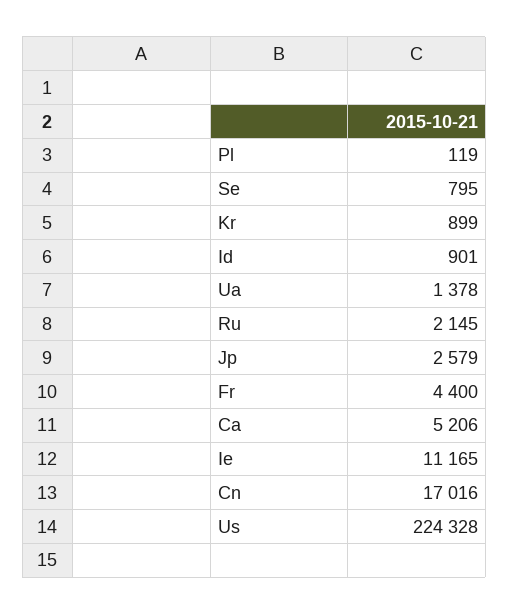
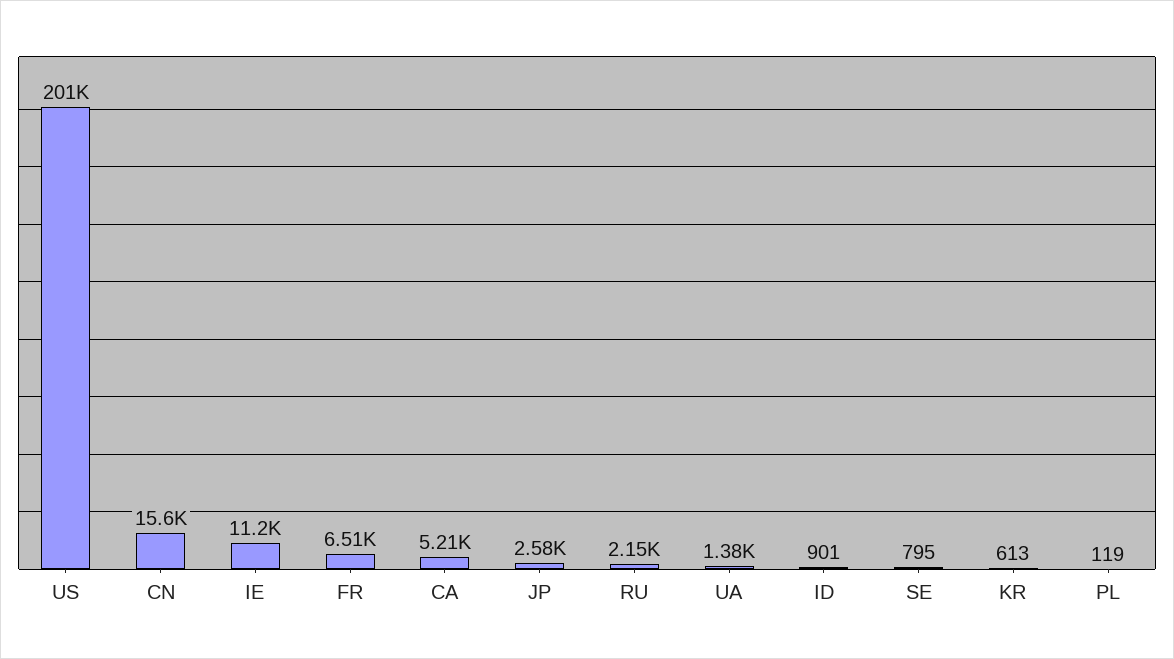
  {
    "Pl": 119,
    "Se": 795,
-   "Kr": 899,
+   "Kr": 613,
    "Id": 901,
    "Ua": 1378,
    "Ru": 2145,
    "Jp": 2579,
-   "Fr": 4400,
+   "Fr": 6510,
    "Ca": 5206,
    "Ie": 11165,
-   "Cn": 17016,
+   "Cn": 15600,
-   "Us": 224328
+   "Us": 201000
  }

